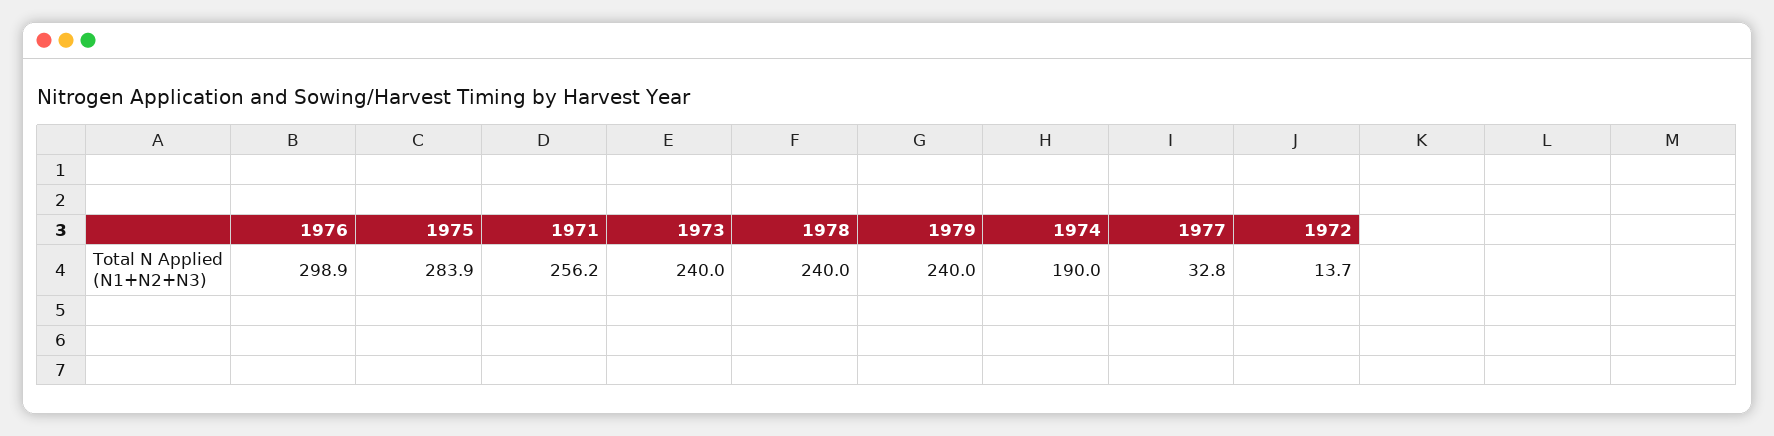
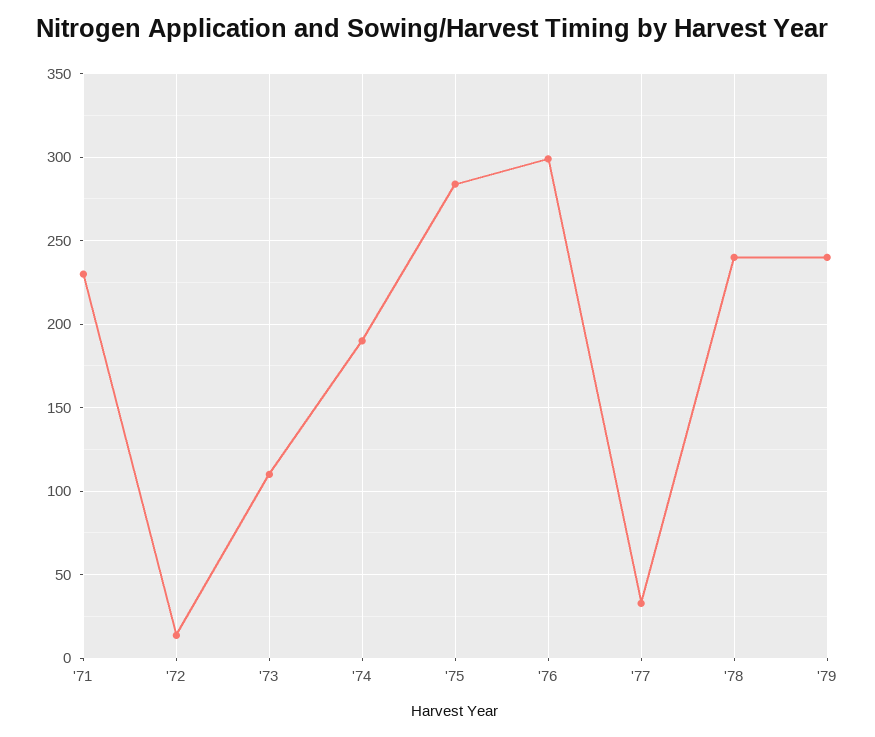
  {
    "1976": 298.9,
    "1975": 283.9,
-   "1971": 256.2,
+   "1971": 230,
-   "1973": 240,
+   "1973": 110,
    "1978": 240,
    "1979": 240,
    "1974": 190,
    "1977": 32.8,
    "1972": 13.7
  }

